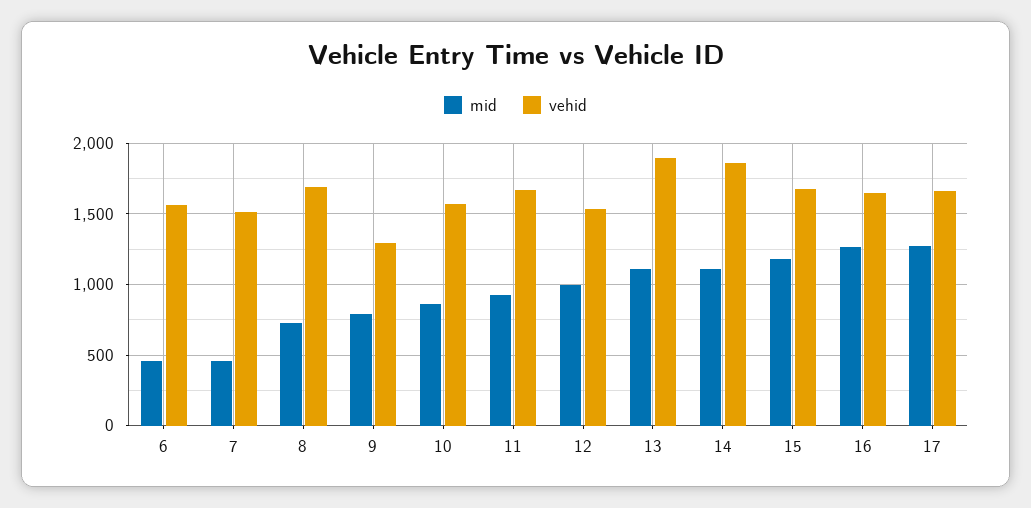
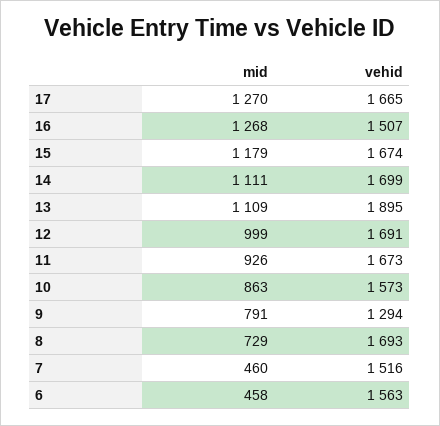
  {
    "mid": {
      "6": 458,
      "7": 460,
      "8": 729,
      "9": 791,
      "10": 863,
      "11": 926,
      "12": 999,
      "13": 1109,
      "14": 1111,
      "15": 1179,
      "16": 1268,
      "17": 1270
    },
    "vehid": {
      "6": 1563,
      "7": 1516,
      "8": 1693,
      "9": 1294,
      "10": 1573,
      "11": 1673,
-     "12": 1550,
+     "12": 1691,
      "13": 1895,
-     "14": 1850,
+     "14": 1699,
      "15": 1674,
-     "16": 1650,
+     "16": 1507,
      "17": 1665
    }
  }

